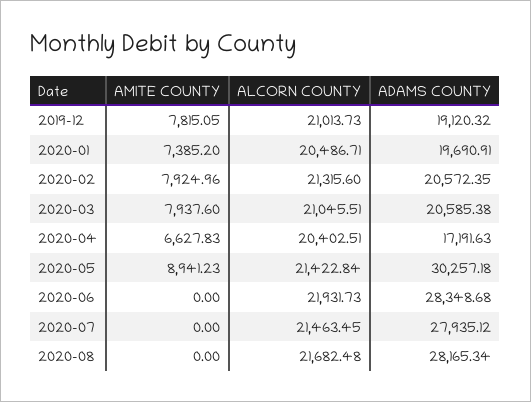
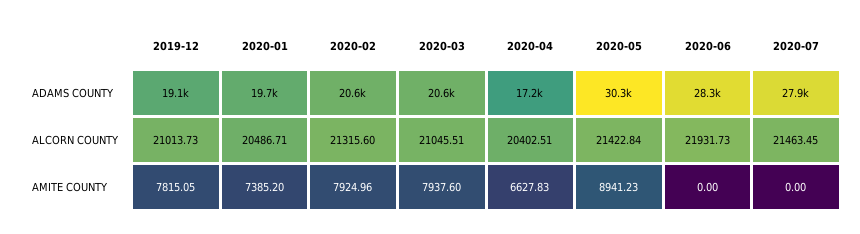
  {
    "AMITE COUNTY": {
      "2019-12": 7815.05,
      "2020-01": 7385.2,
      "2020-02": 7924.96,
      "2020-03": 7937.6,
      "2020-04": 6627.83,
      "2020-05": 8941.23,
      "2020-06": 0,
-     "2020-07": 0,
+     "2020-07": 0
-     "2020-08": 0
    },
    "ALCORN COUNTY": {
      "2019-12": 21013.73,
      "2020-01": 20486.71,
      "2020-02": 21315.6,
      "2020-03": 21045.51,
      "2020-04": 20402.51,
      "2020-05": 21422.84,
      "2020-06": 21931.73,
-     "2020-07": 21463.45,
+     "2020-07": 21463.45
-     "2020-08": 21682.48
    },
    "ADAMS COUNTY": {
      "2019-12": 19120.32,
      "2020-01": 19690.91,
      "2020-02": 20572.35,
      "2020-03": 20585.38,
      "2020-04": 17191.63,
      "2020-05": 30257.18,
      "2020-06": 28348.68,
-     "2020-07": 27935.12,
+     "2020-07": 27935.12
-     "2020-08": 28165.34
    }
  }

